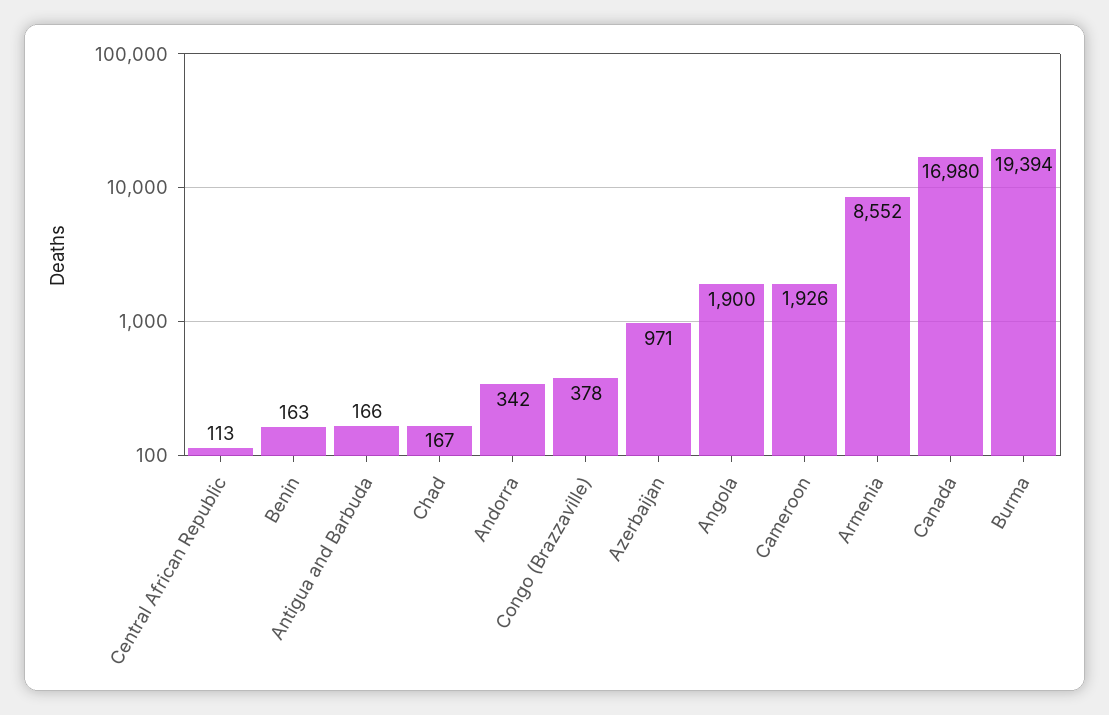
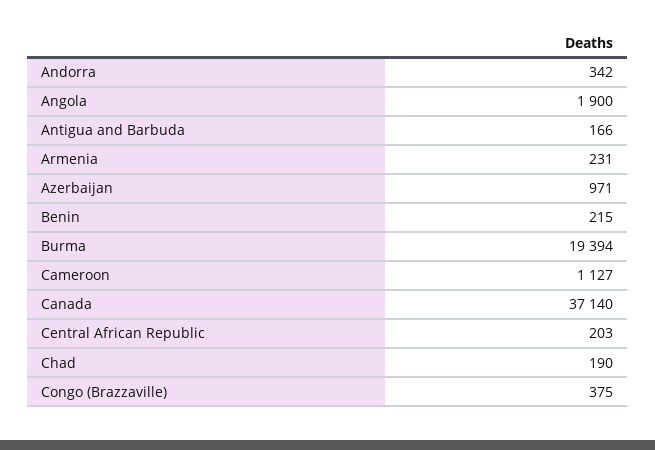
  {
-   "Central African Republic": 113,
+   "Central African Republic": 203,
-   "Benin": 163,
+   "Benin": 215,
    "Antigua and Barbuda": 166,
-   "Chad": 167,
+   "Chad": 190,
    "Andorra": 342,
-   "Congo (Brazzaville)": 378,
+   "Congo (Brazzaville)": 375,
    "Azerbaijan": 971,
    "Angola": 1900,
-   "Cameroon": 1926,
+   "Cameroon": 1127,
-   "Armenia": 8552,
+   "Armenia": 231,
-   "Canada": 16980,
+   "Canada": 37140,
    "Burma": 19394
  }

